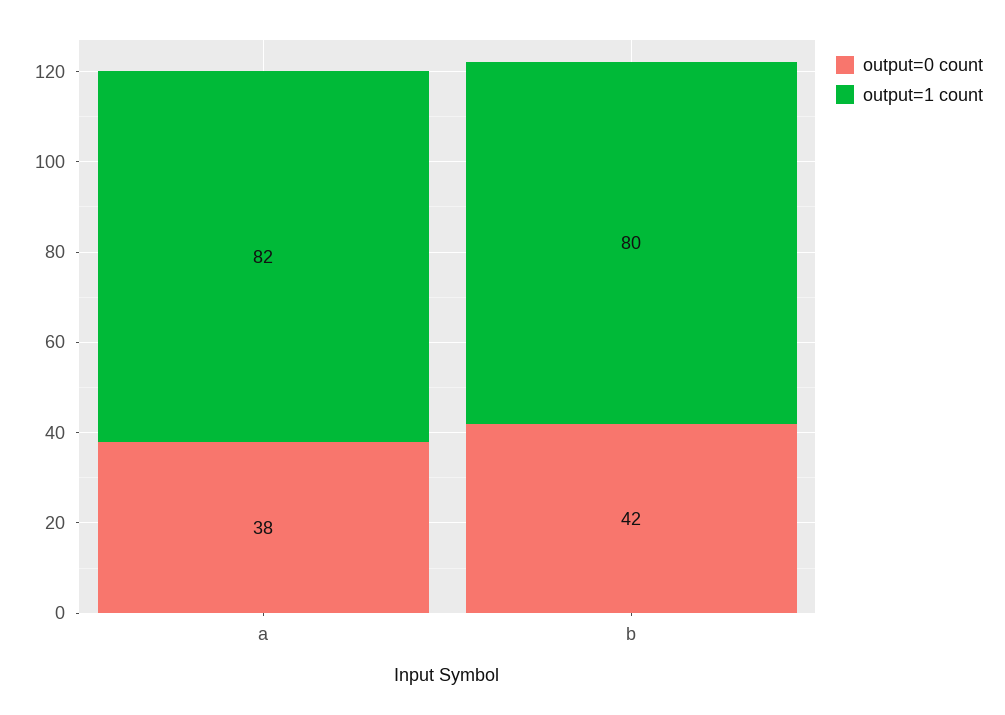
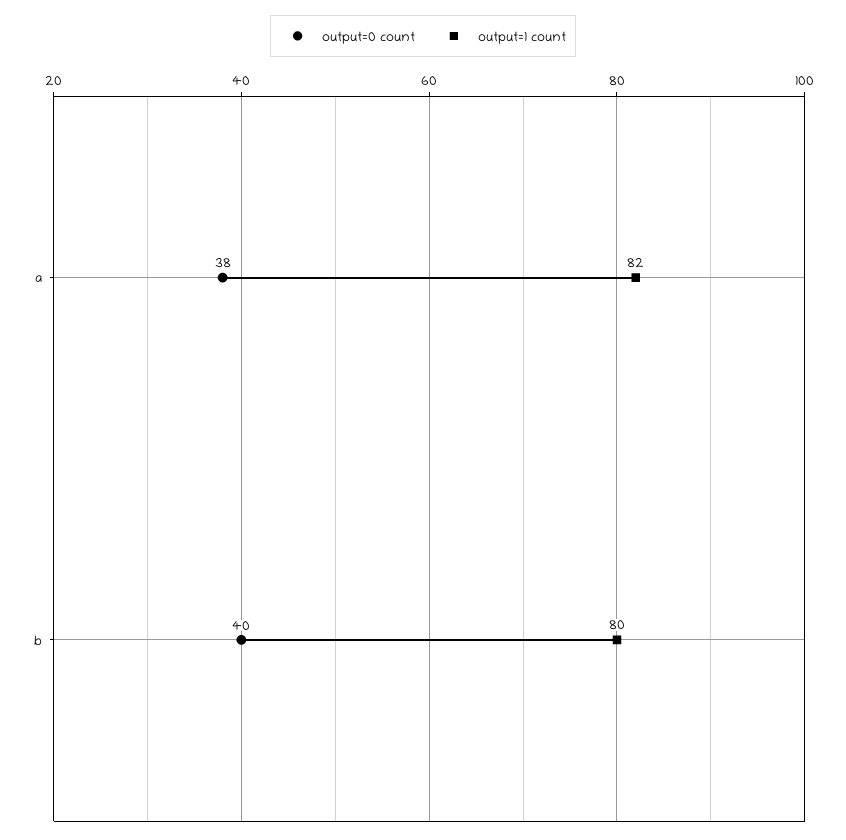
  {
    "output=0 count": {
      "a": 38,
-     "b": 42
+     "b": 40
    },
    "output=1 count": {
      "a": 82,
      "b": 80
    }
  }

